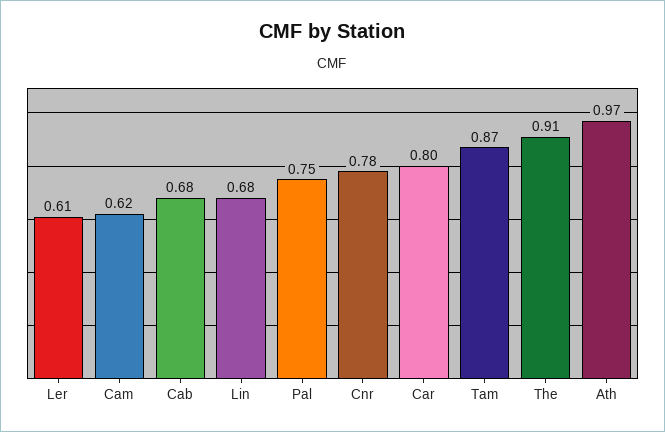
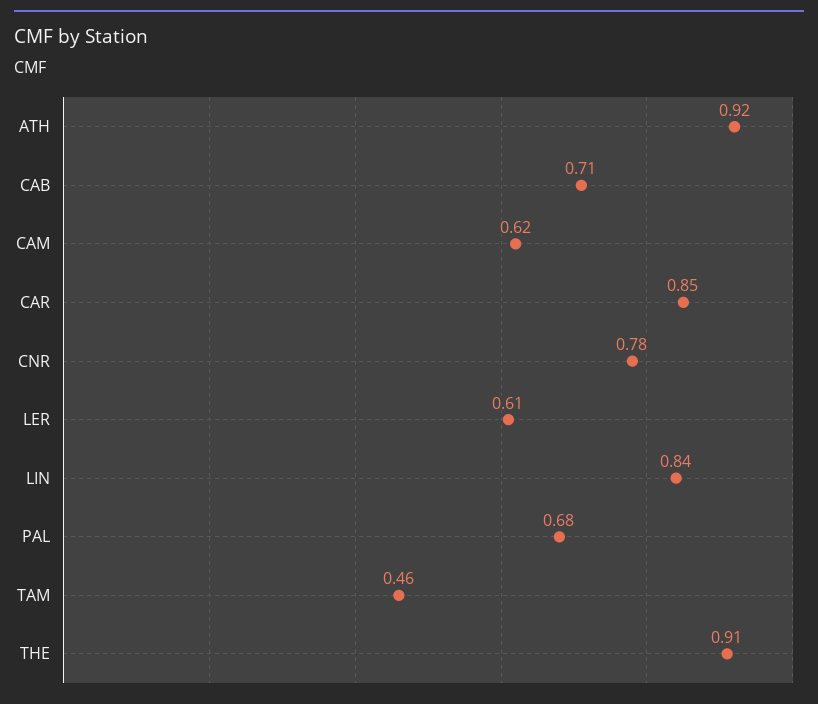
  {
    "Ler": 0.61,
    "Cam": 0.62,
-   "Cab": 0.68,
+   "Cab": 0.71,
-   "Lin": 0.68,
+   "Lin": 0.84,
-   "Pal": 0.75,
+   "Pal": 0.68,
    "Cnr": 0.78,
-   "Car": 0.8,
+   "Car": 0.85,
-   "Tam": 0.87,
+   "Tam": 0.46,
    "The": 0.91,
-   "Ath": 0.97
+   "Ath": 0.92
  }

